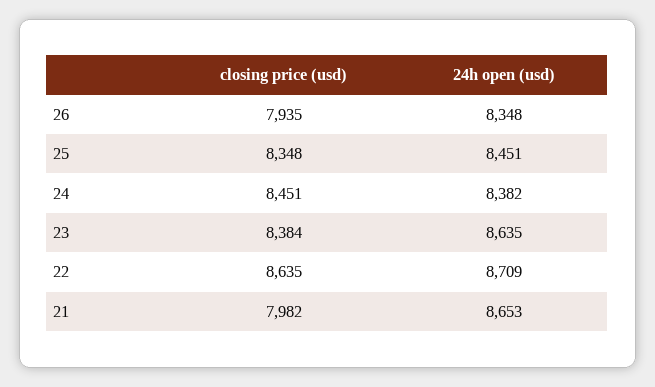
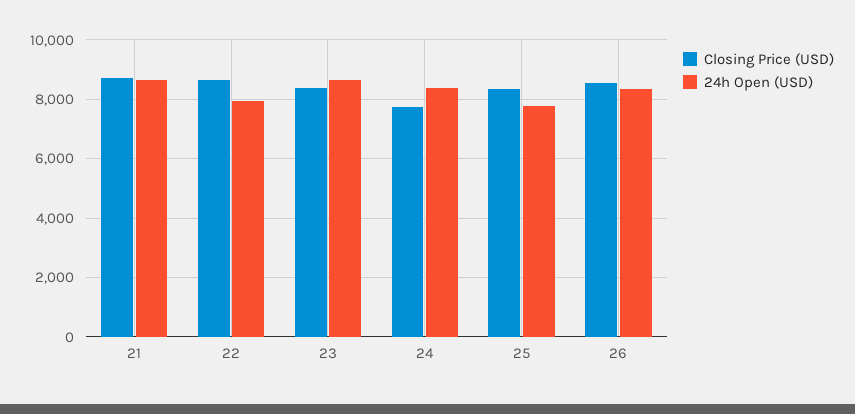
  {
    "closing price (usd)": {
-     "26": 7935,
+     "26": 8500,
      "25": 8348,
-     "24": 8451,
+     "24": 7750,
      "23": 8384,
      "22": 8635,
-     "21": 7982
+     "21": 8750
    },
    "24h open (usd)": {
      "26": 8348,
-     "25": 8451,
+     "25": 7750,
      "24": 8382,
      "23": 8635,
-     "22": 8709,
+     "22": 8000,
      "21": 8653
    }
  }

